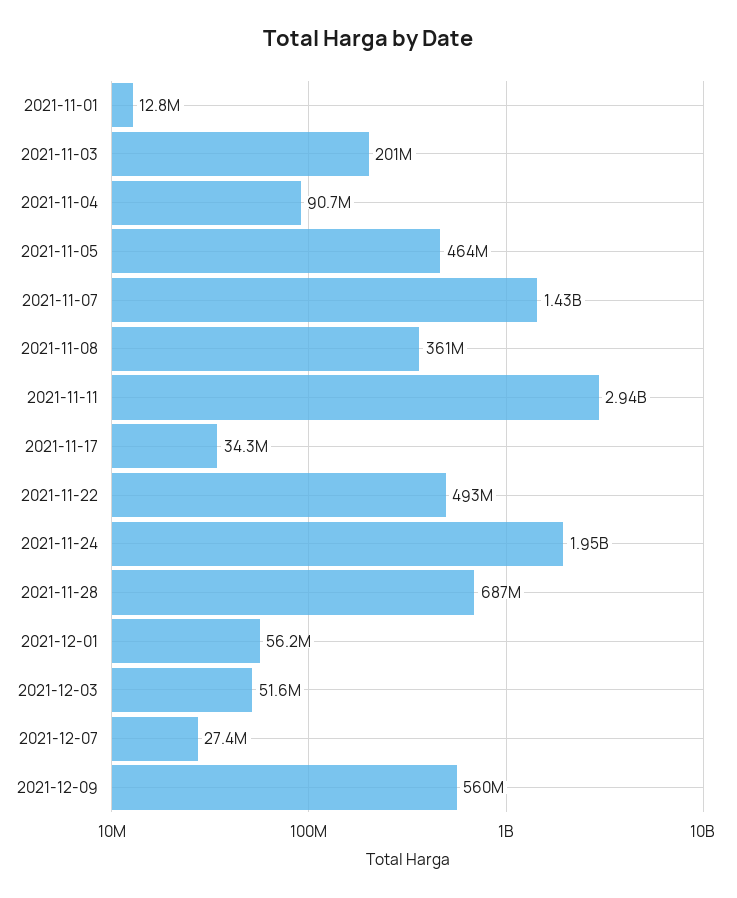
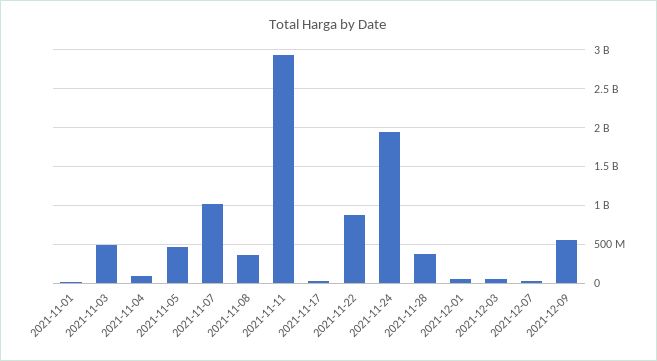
  {
    "2021-11-01": 12800000,
-   "2021-11-03": 201000000,
+   "2021-11-03": 500000000,
    "2021-11-04": 90700000,
    "2021-11-05": 464000000,
-   "2021-11-07": 1430000000,
+   "2021-11-07": 1000000000,
    "2021-11-08": 361000000,
    "2021-11-11": 2940000000,
    "2021-11-17": 34300000,
-   "2021-11-22": 493000000,
+   "2021-11-22": 900000000,
    "2021-11-24": 1950000000,
-   "2021-11-28": 687000000,
+   "2021-11-28": 400000000,
    "2021-12-01": 56200000,
    "2021-12-03": 51600000,
    "2021-12-07": 27400000,
    "2021-12-09": 560000000
  }

